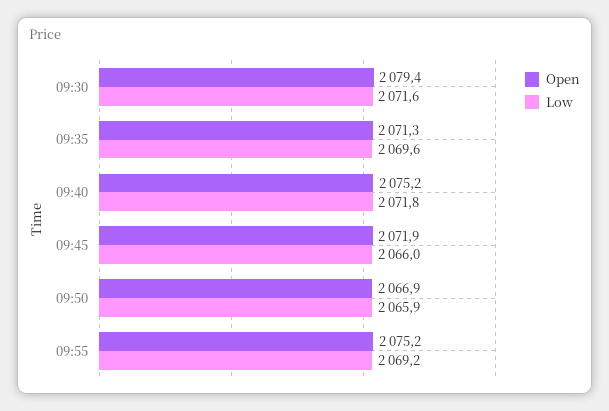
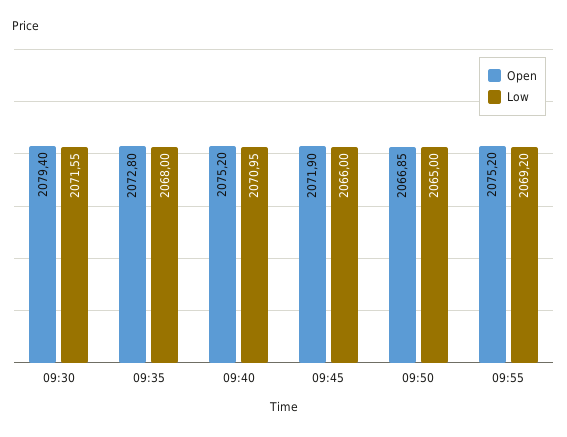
  {
    "Open": {
      "09:30": 2079.4,
-     "09:35": 2071.3,
+     "09:35": 2072.8,
      "09:40": 2075.2,
      "09:45": 2071.9,
      "09:50": 2066.85,
      "09:55": 2075.2
    },
    "Low": {
      "09:30": 2071.55,
-     "09:35": 2069.6,
+     "09:35": 2068,
-     "09:40": 2071.8,
+     "09:40": 2070.95,
      "09:45": 2066,
-     "09:50": 2065.9,
+     "09:50": 2065,
      "09:55": 2069.2
    }
  }

